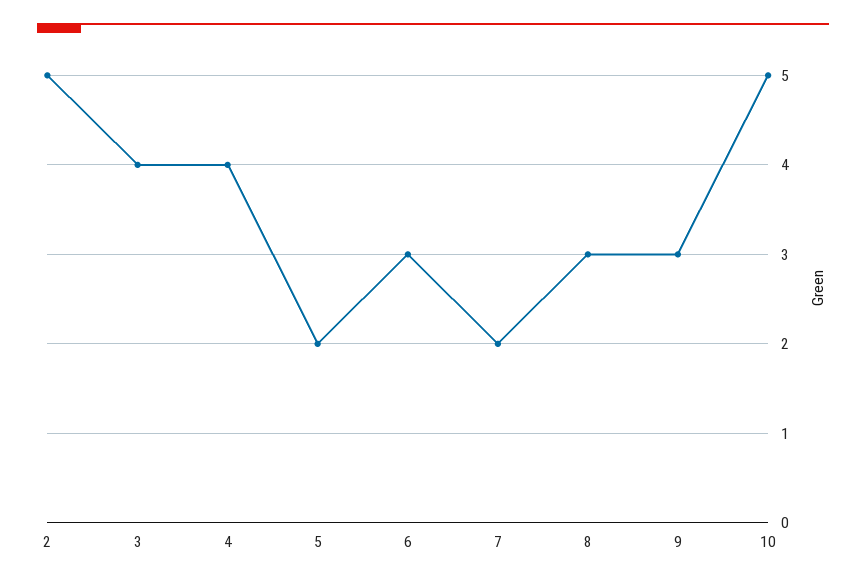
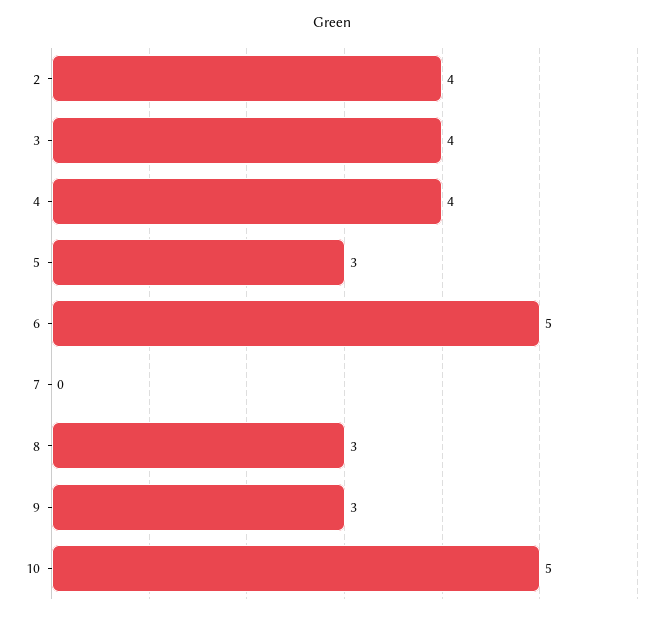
  {
-   "2": 5,
+   "2": 4,
    "3": 4,
    "4": 4,
-   "5": 2,
+   "5": 3,
-   "6": 3,
+   "6": 5,
-   "7": 2,
+   "7": 0,
    "8": 3,
    "9": 3,
    "10": 5
  }

